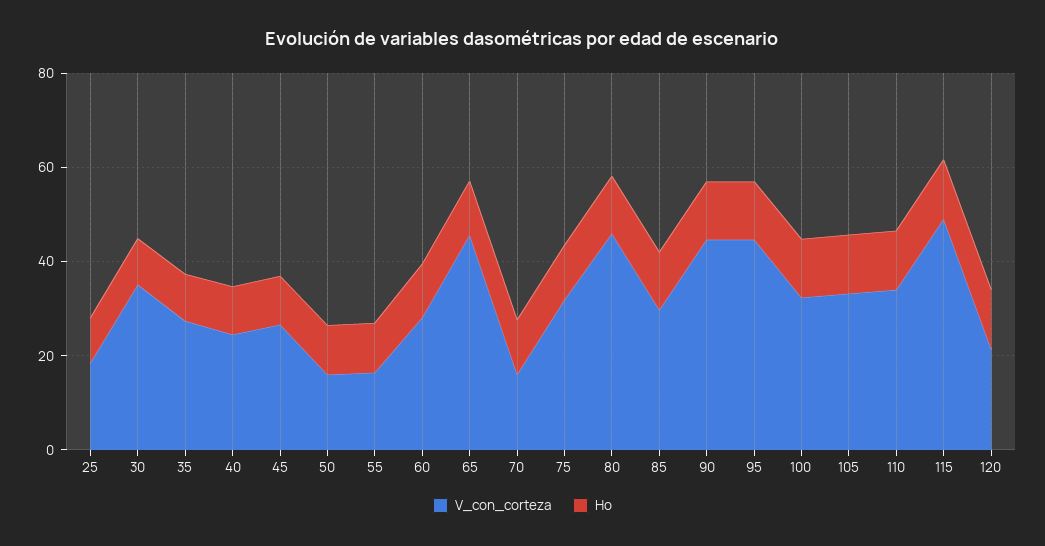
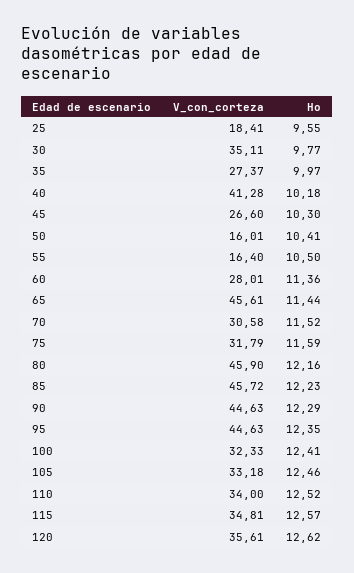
  {
    "V_con_corteza": {
      "25": 18.41,
      "30": 35.11,
      "35": 27.37,
-     "40": 25,
+     "40": 41.28,
      "45": 26.6,
      "50": 16.01,
      "55": 16.4,
      "60": 28.01,
      "65": 45.61,
-     "70": 15,
+     "70": 30.58,
      "75": 31.79,
      "80": 45.9,
-     "85": 30,
+     "85": 45.72,
      "90": 44.63,
      "95": 44.63,
      "100": 32.33,
      "105": 33.18,
      "110": 34,
-     "115": 50,
+     "115": 34.81,
-     "120": 20
+     "120": 35.61
    },
    "Ho": {
      "25": 9.55,
      "30": 9.77,
      "35": 9.97,
      "40": 10.18,
      "45": 10.3,
      "50": 10.41,
      "55": 10.5,
      "60": 11.36,
      "65": 11.44,
      "70": 11.52,
      "75": 11.59,
      "80": 12.16,
      "85": 12.23,
      "90": 12.29,
      "95": 12.35,
      "100": 12.41,
      "105": 12.46,
      "110": 12.52,
      "115": 12.57,
      "120": 12.62
    }
  }

